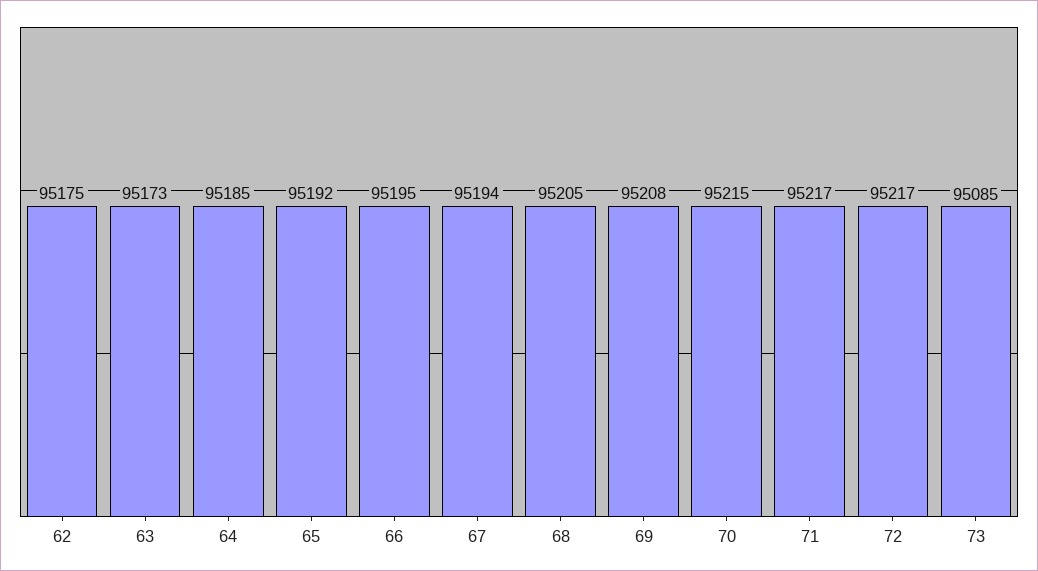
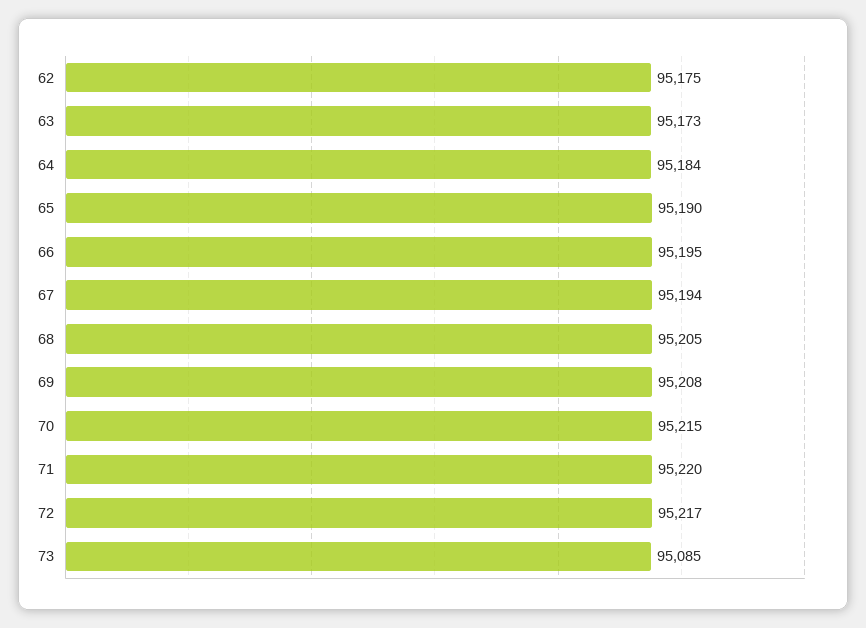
  {
    "62": 95175,
    "63": 95173,
-   "64": 95185,
+   "64": 95184,
-   "65": 95192,
+   "65": 95190,
    "66": 95195,
    "67": 95194,
    "68": 95205,
    "69": 95208,
    "70": 95215,
-   "71": 95217,
+   "71": 95220,
    "72": 95217,
    "73": 95085
  }

